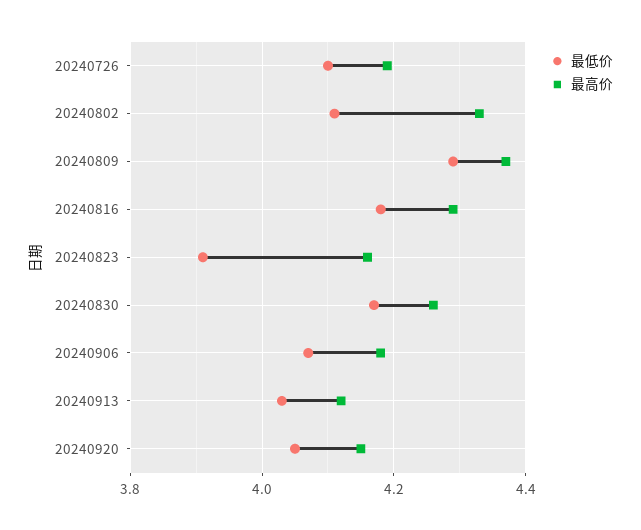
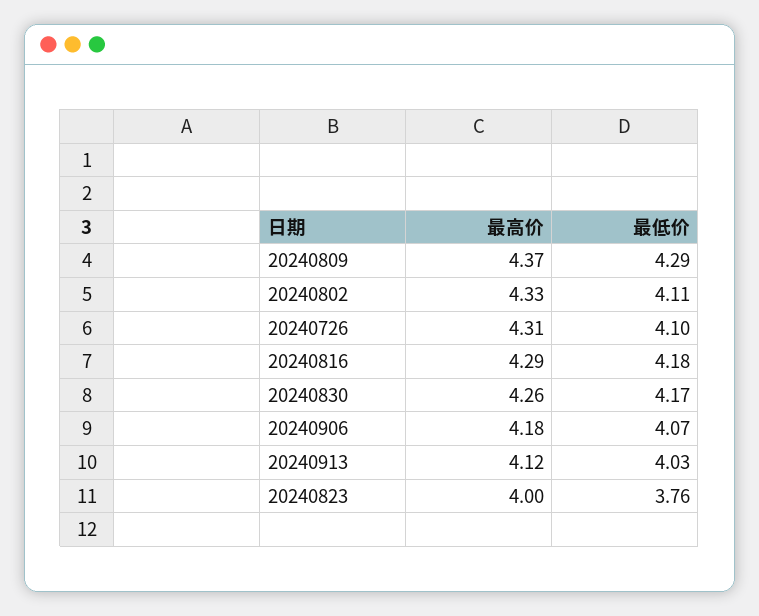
  {
    "最低价": {
      "20240726": 4.1,
      "20240802": 4.11,
      "20240809": 4.29,
      "20240816": 4.18,
-     "20240823": 3.9,
+     "20240823": 3.76,
      "20240830": 4.17,
      "20240906": 4.07,
-     "20240913": 4.03,
+     "20240913": 4.03
-     "20240920": 4.05
    },
    "最高价": {
-     "20240726": 4.2,
+     "20240726": 4.31,
      "20240802": 4.33,
      "20240809": 4.37,
      "20240816": 4.29,
-     "20240823": 4.15,
+     "20240823": 4,
      "20240830": 4.26,
      "20240906": 4.18,
-     "20240913": 4.12,
+     "20240913": 4.12
-     "20240920": 4.15
    }
  }

